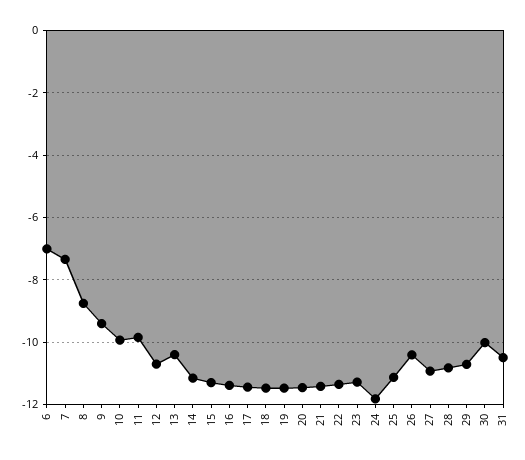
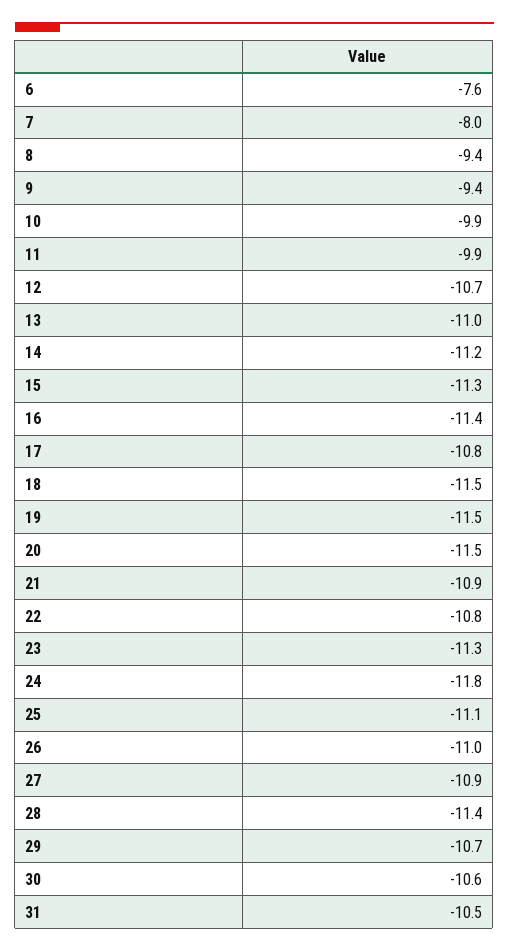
  {
-   "6": -7,
+   "6": -7.6,
-   "7": -7.4,
+   "7": -8,
-   "8": -8.8,
+   "8": -9.4,
    "9": -9.4,
    "10": -9.9,
    "11": -9.9,
    "12": -10.7,
-   "13": -10.4,
+   "13": -11,
    "14": -11.2,
    "15": -11.3,
    "16": -11.4,
-   "17": -11.4,
+   "17": -10.8,
    "18": -11.5,
    "19": -11.5,
    "20": -11.5,
-   "21": -11.4,
+   "21": -10.9,
-   "22": -11.4,
+   "22": -10.8,
    "23": -11.3,
    "24": -11.8,
    "25": -11.1,
-   "26": -10.4,
+   "26": -11,
    "27": -10.9,
-   "28": -10.8,
+   "28": -11.4,
    "29": -10.7,
-   "30": -10,
+   "30": -10.6,
    "31": -10.5
  }

